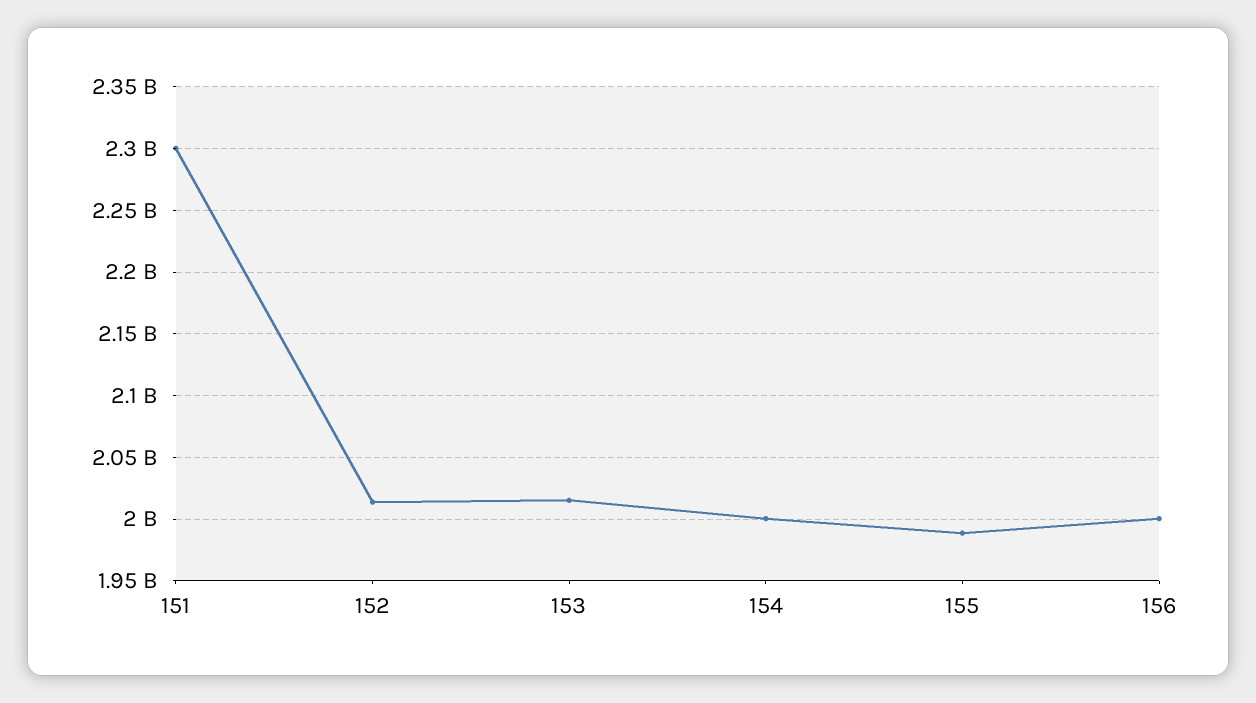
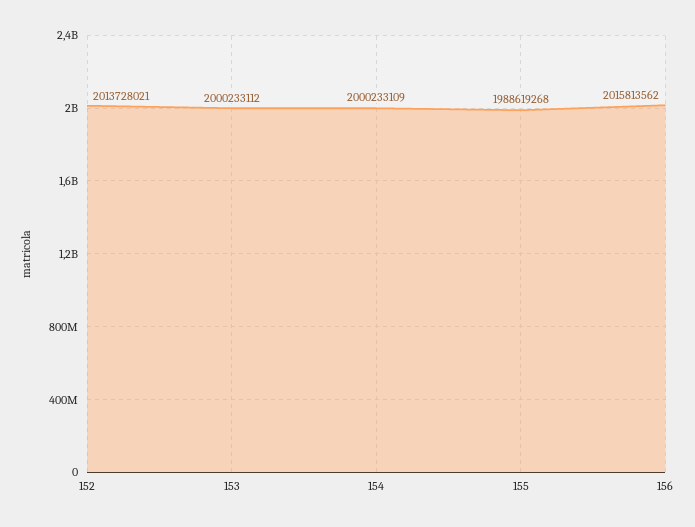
  {
-   "151": 2300000000,
    "152": 2013728021,
-   "153": 2015000000,
+   "153": 2000233112,
    "154": 2000233109,
    "155": 1988619268,
-   "156": 2000000000
+   "156": 2015813562
  }

